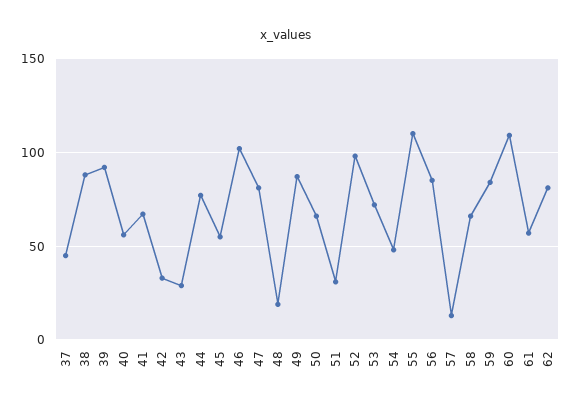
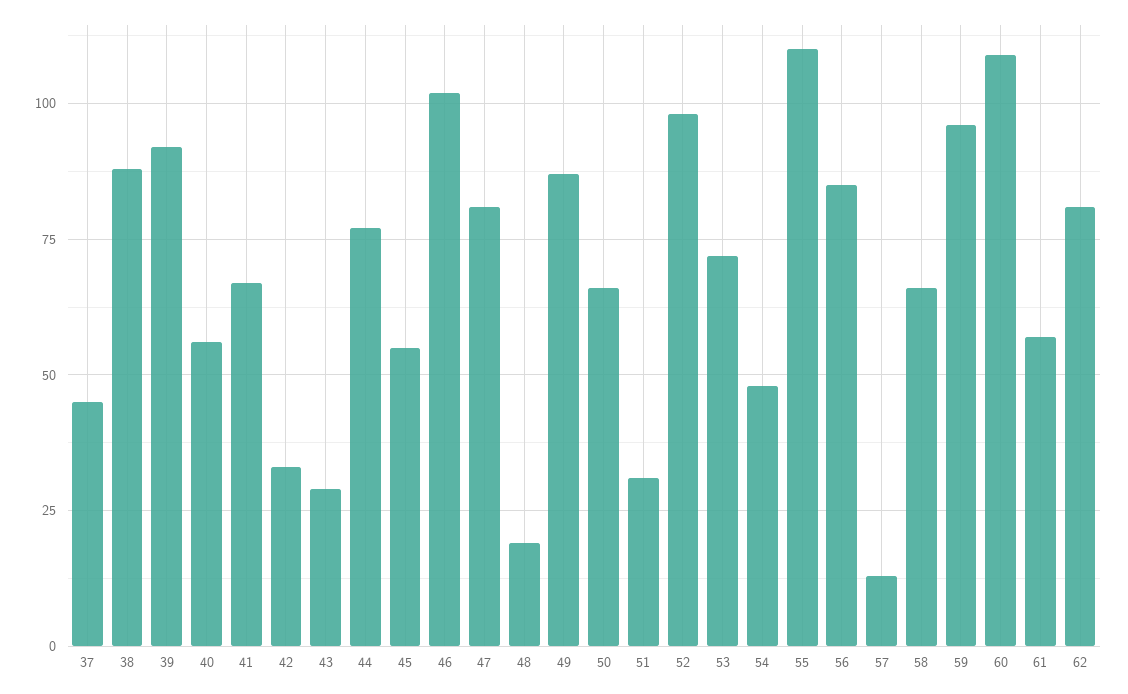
  {
    "37": 45,
    "38": 90,
    "39": 90,
    "40": 55,
    "41": 65,
    "42": 35,
    "43": 30,
    "44": 75,
    "45": 55,
    "46": 100,
    "47": 80,
    "48": 20,
    "49": 85,
    "50": 65,
    "51": 30,
    "52": 100,
    "53": 70,
    "54": 50,
    "55": 110,
    "56": 85,
    "57": 15,
    "58": 65,
-   "59": 85,
+   "59": 95,
    "60": 110,
    "61": 55,
    "62": 80
  }

